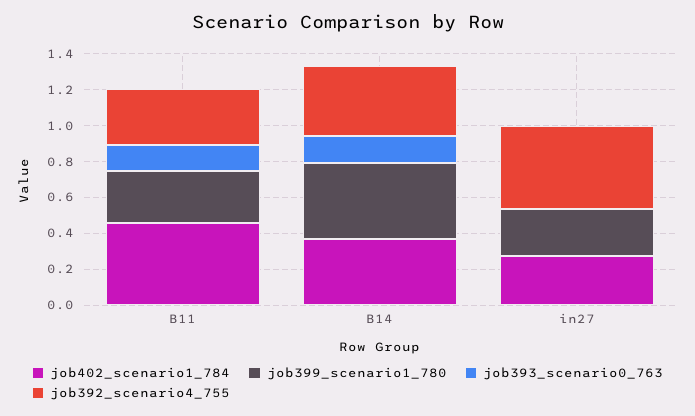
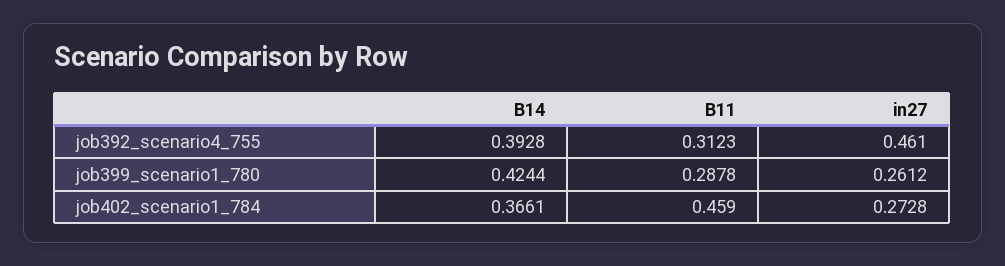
  {
    "job402_scenario1_784": {
      "B11": 0.459,
      "B14": 0.3661,
      "in27": 0.2728
    },
    "job399_scenario1_780": {
      "B11": 0.2878,
      "B14": 0.4244,
      "in27": 0.2612
    },
-   "job393_scenario0_763": {
-     "B11": 0.15,
-     "B14": 0.15,
-     "in27": 0
-   },
    "job392_scenario4_755": {
      "B11": 0.3123,
      "B14": 0.3928,
      "in27": 0.461
    }
  }

